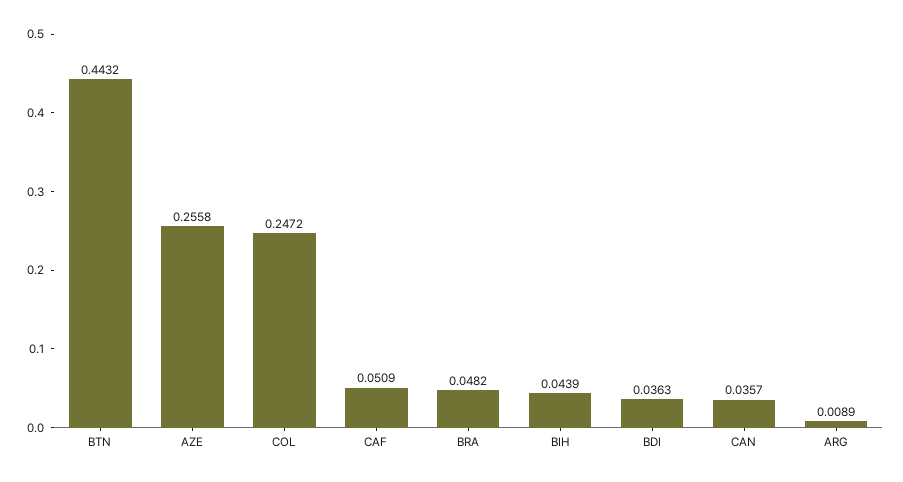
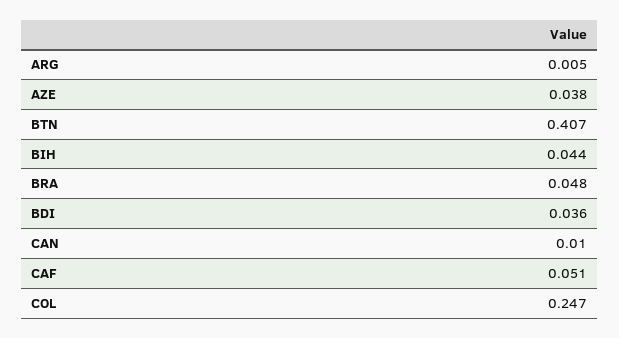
  {
-   "BTN": 0.4432,
+   "BTN": 0.407,
-   "AZE": 0.2558,
+   "AZE": 0.038,
    "COL": 0.2472,
    "CAF": 0.0509,
    "BRA": 0.0482,
    "BIH": 0.0439,
    "BDI": 0.0363,
-   "CAN": 0.0357,
+   "CAN": 0.01,
-   "ARG": 0.0089
+   "ARG": 0.005
  }

